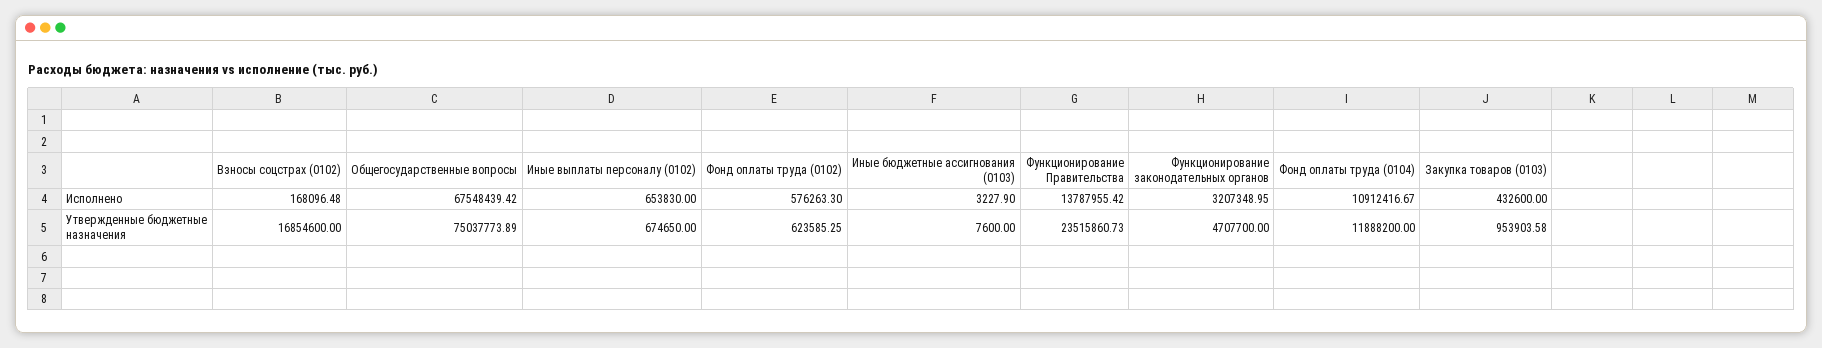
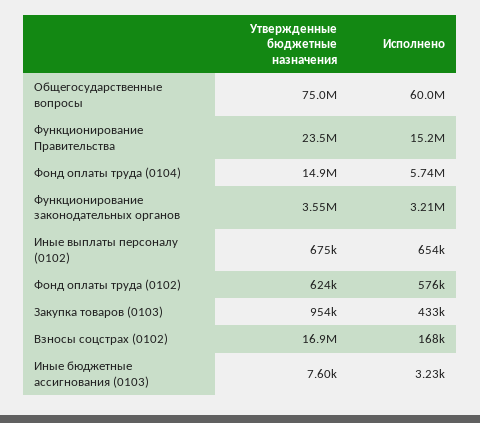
  {
    "Взносы соцстрах (0102)": {
      "Исполнено": 168096.48,
      "Утвержденные бюджетные назначения": 16854600
    },
    "Общегосударственные вопросы": {
-     "Исполнено": 67548439.42,
+     "Исполнено": 60000000,
      "Утвержденные бюджетные назначения": 75037773.89
    },
    "Иные выплаты персоналу (0102)": {
      "Исполнено": 653830,
      "Утвержденные бюджетные назначения": 674650
    },
    "Фонд оплаты труда (0102)": {
      "Исполнено": 576263.3,
      "Утвержденные бюджетные назначения": 623585.25
    },
    "Иные бюджетные ассигнования (0103)": {
      "Исполнено": 3227.9,
      "Утвержденные бюджетные назначения": 7600
    },
    "Функционирование Правительства": {
-     "Исполнено": 13787955.42,
+     "Исполнено": 15200000,
      "Утвержденные бюджетные назначения": 23515860.73
    },
    "Функционирование законодательных органов": {
      "Исполнено": 3207348.95,
-     "Утвержденные бюджетные назначения": 4707700
+     "Утвержденные бюджетные назначения": 3550000
    },
    "Фонд оплаты труда (0104)": {
-     "Исполнено": 10912416.67,
+     "Исполнено": 5740000,
-     "Утвержденные бюджетные назначения": 11888200
+     "Утвержденные бюджетные назначения": 14900000
    },
    "Закупка товаров (0103)": {
      "Исполнено": 432600,
      "Утвержденные бюджетные назначения": 953903.58
    }
  }

